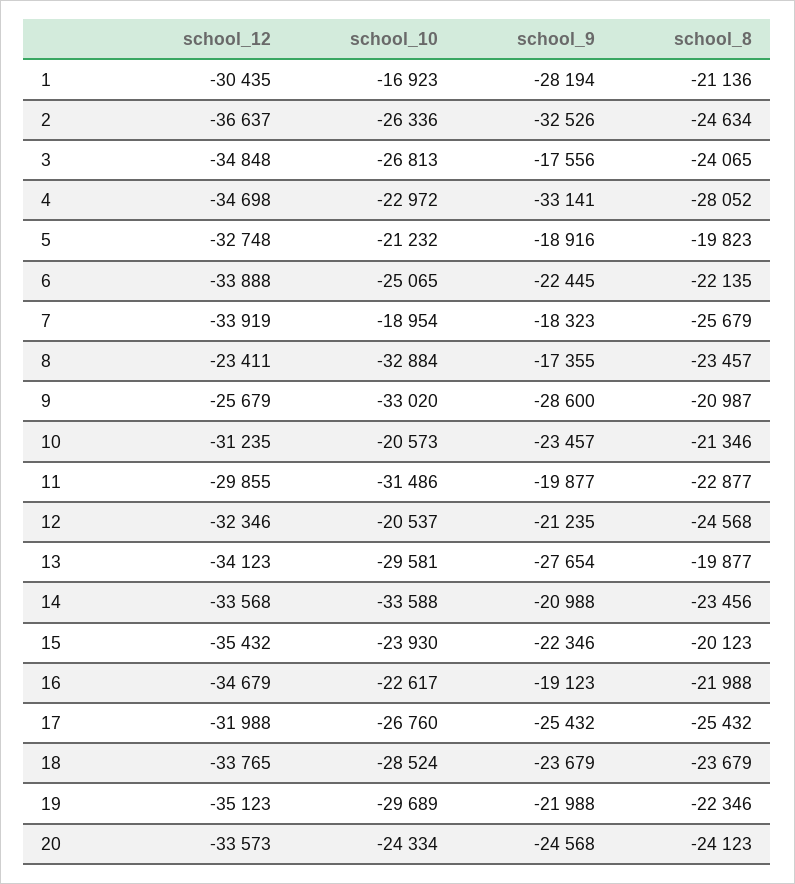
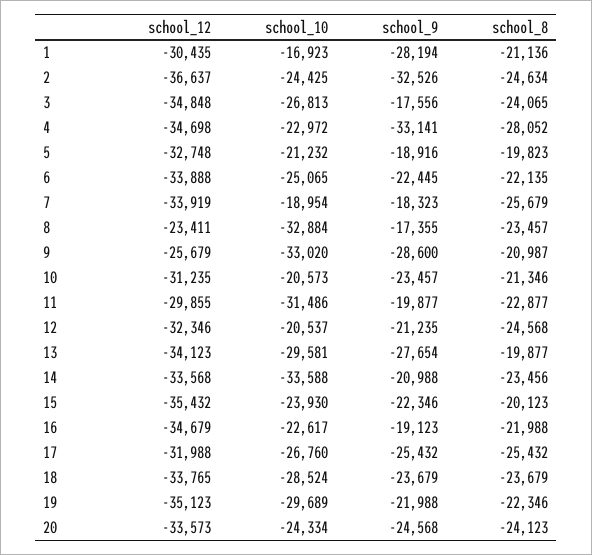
  {
    "school_12": {
      "1": -30435,
      "2": -36637,
      "3": -34848,
      "4": -34698,
      "5": -32748,
      "6": -33888,
      "7": -33919,
      "8": -23411,
      "9": -25679,
      "10": -31235,
      "11": -29855,
      "12": -32346,
      "13": -34123,
      "14": -33568,
      "15": -35432,
      "16": -34679,
      "17": -31988,
      "18": -33765,
      "19": -35123,
      "20": -33573
    },
    "school_10": {
      "1": -16923,
-     "2": -26336,
+     "2": -24425,
      "3": -26813,
      "4": -22972,
      "5": -21232,
      "6": -25065,
      "7": -18954,
      "8": -32884,
      "9": -33020,
      "10": -20573,
      "11": -31486,
      "12": -20537,
      "13": -29581,
      "14": -33588,
      "15": -23930,
      "16": -22617,
      "17": -26760,
      "18": -28524,
      "19": -29689,
      "20": -24334
    },
    "school_9": {
      "1": -28194,
      "2": -32526,
      "3": -17556,
      "4": -33141,
      "5": -18916,
      "6": -22445,
      "7": -18323,
      "8": -17355,
      "9": -28600,
      "10": -23457,
      "11": -19877,
      "12": -21235,
      "13": -27654,
      "14": -20988,
      "15": -22346,
      "16": -19123,
      "17": -25432,
      "18": -23679,
      "19": -21988,
      "20": -24568
    },
    "school_8": {
      "1": -21136,
      "2": -24634,
      "3": -24065,
      "4": -28052,
      "5": -19823,
      "6": -22135,
      "7": -25679,
      "8": -23457,
      "9": -20987,
      "10": -21346,
      "11": -22877,
      "12": -24568,
      "13": -19877,
      "14": -23456,
      "15": -20123,
      "16": -21988,
      "17": -25432,
      "18": -23679,
      "19": -22346,
      "20": -24123
    }
  }

